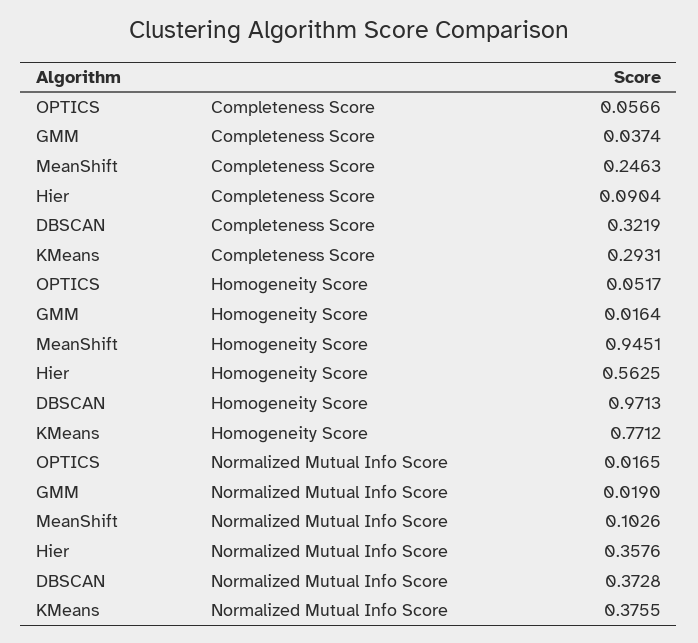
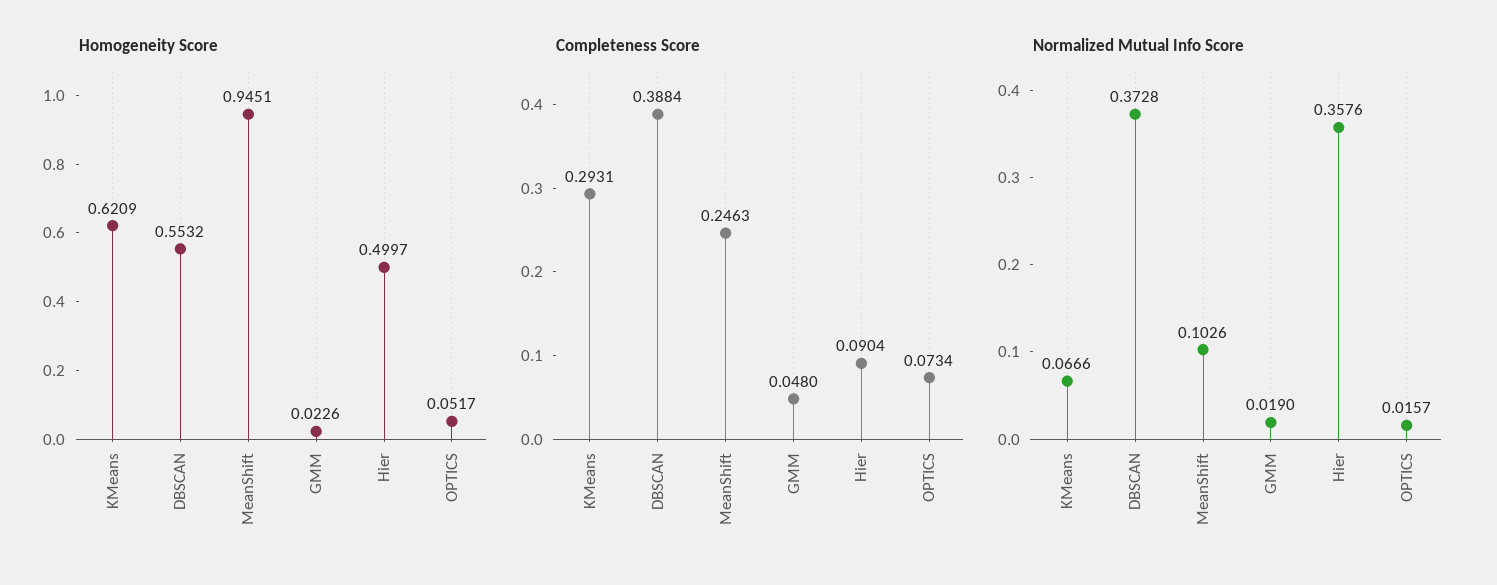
  {
    "Completeness Score": {
-     "OPTICS": 0.0566,
+     "OPTICS": 0.0734,
-     "GMM": 0.0374,
+     "GMM": 0.048,
      "MeanShift": 0.2463,
      "Hier": 0.0904,
-     "DBSCAN": 0.3219,
+     "DBSCAN": 0.3884,
      "KMeans": 0.2931
    },
    "Homogeneity Score": {
      "OPTICS": 0.0517,
-     "GMM": 0.0164,
+     "GMM": 0.0226,
      "MeanShift": 0.9451,
-     "Hier": 0.5625,
+     "Hier": 0.4997,
-     "DBSCAN": 0.9713,
+     "DBSCAN": 0.5532,
-     "KMeans": 0.7712
+     "KMeans": 0.6209
    },
    "Normalized Mutual Info Score": {
-     "OPTICS": 0.0165,
+     "OPTICS": 0.0157,
      "GMM": 0.019,
      "MeanShift": 0.1026,
      "Hier": 0.3576,
      "DBSCAN": 0.3728,
-     "KMeans": 0.3755
+     "KMeans": 0.0666
    }
  }

